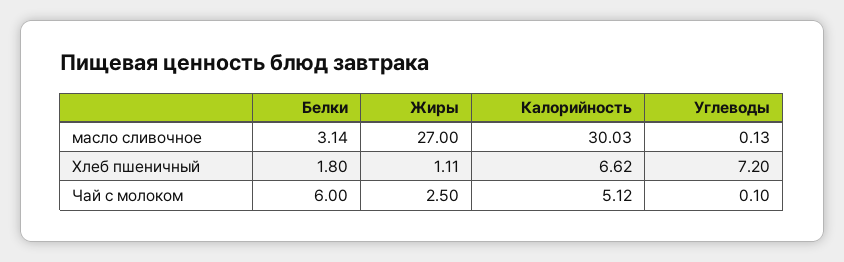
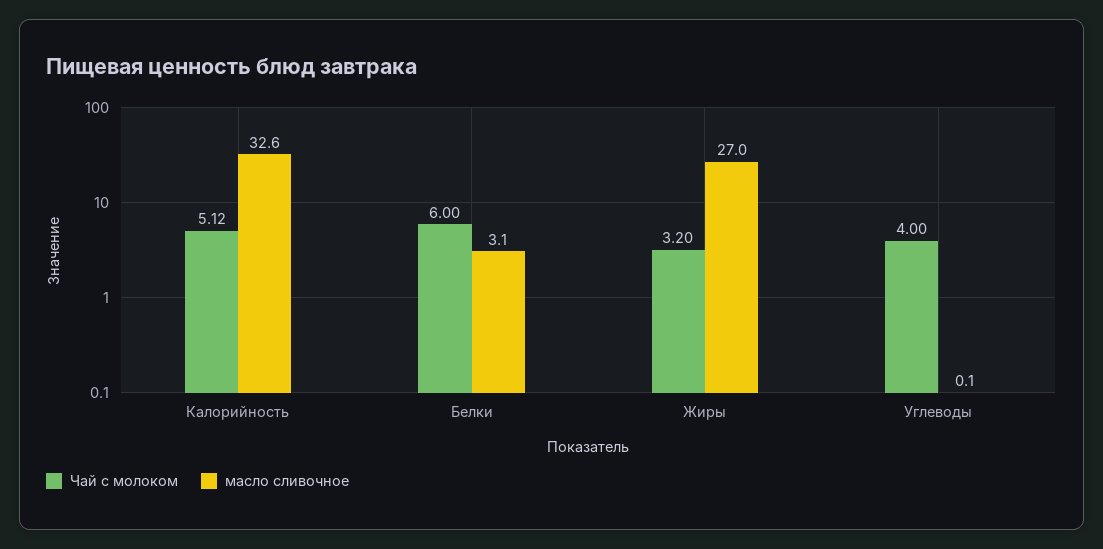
  {
    "масло сливочное": {
      "Белки": 3.14,
      "Жиры": 27,
-     "Калорийность": 30.03,
+     "Калорийность": 32.6,
      "Углеводы": 0.13
    },
-   "Хлеб пшеничный": {
-     "Белки": 1.8,
-     "Жиры": 1.11,
-     "Калорийность": 6.62,
-     "Углеводы": 7.2
-   },
    "Чай с молоком": {
      "Белки": 6,
-     "Жиры": 2.5,
+     "Жиры": 3.2,
      "Калорийность": 5.12,
-     "Углеводы": 0.1
+     "Углеводы": 4
    }
  }

